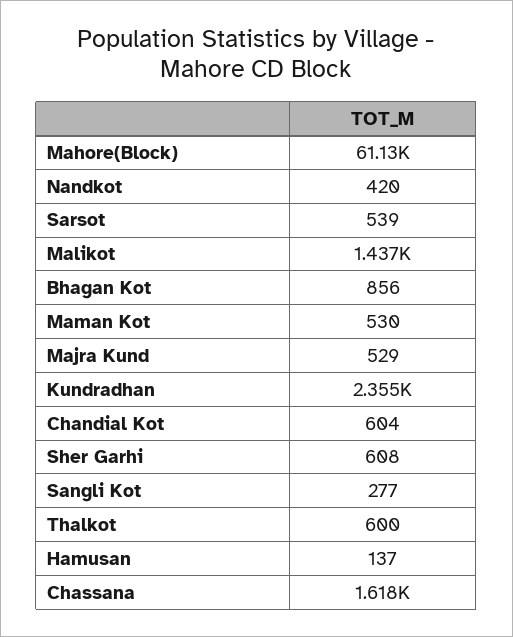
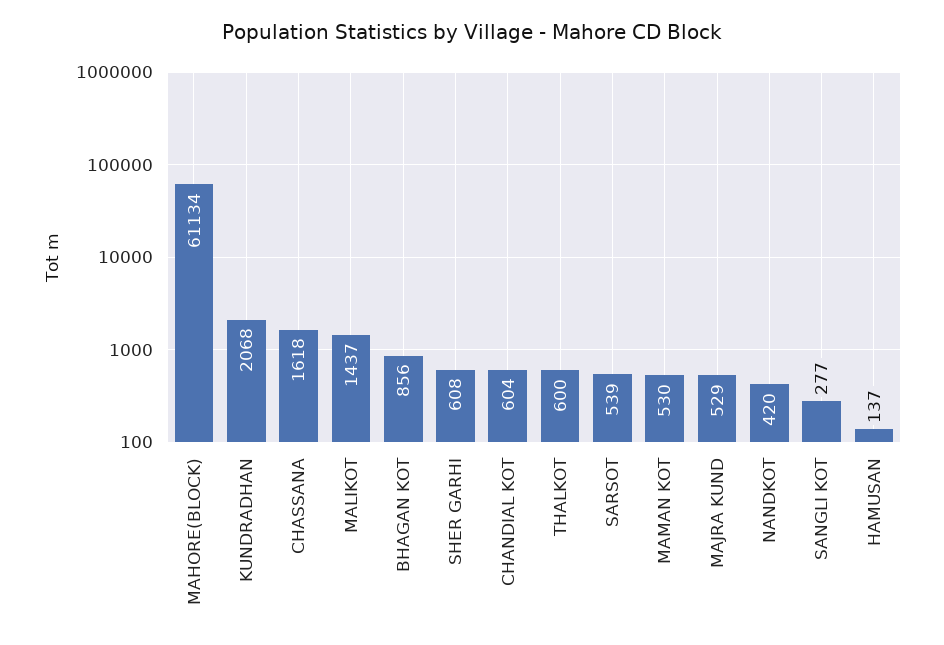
  {
    "Mahore(Block)": 61134,
    "Nandkot": 420,
    "Sarsot": 539,
    "Malikot": 1437,
    "Bhagan Kot": 856,
    "Maman Kot": 530,
    "Majra Kund": 529,
-   "Kundradhan": 2355,
+   "Kundradhan": 2068,
    "Chandial Kot": 604,
    "Sher Garhi": 608,
    "Sangli Kot": 277,
    "Thalkot": 600,
    "Hamusan": 137,
    "Chassana": 1618
  }

